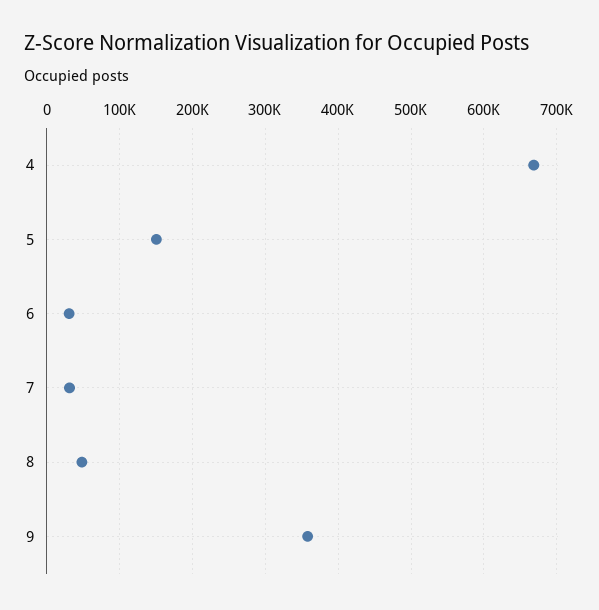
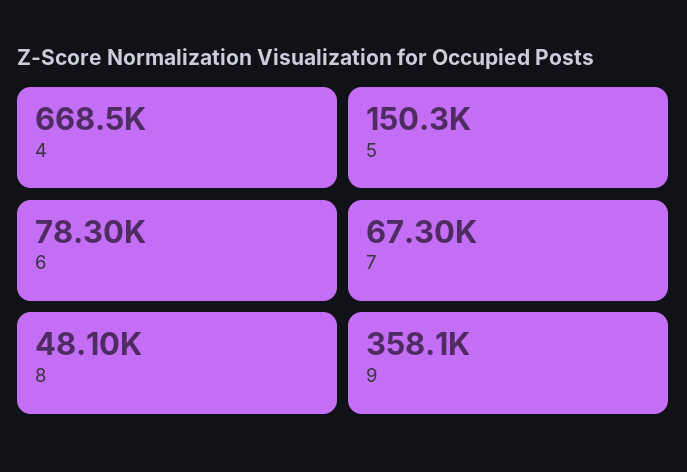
  {
    "4": 668500,
    "5": 150300,
-   "6": 30000,
+   "6": 78300,
-   "7": 30000,
+   "7": 67300,
    "8": 48100,
    "9": 358100
  }

